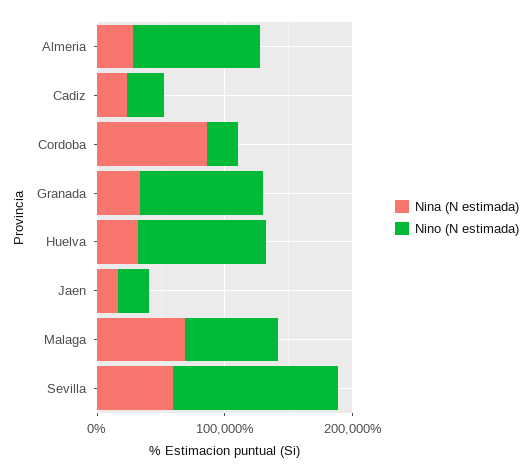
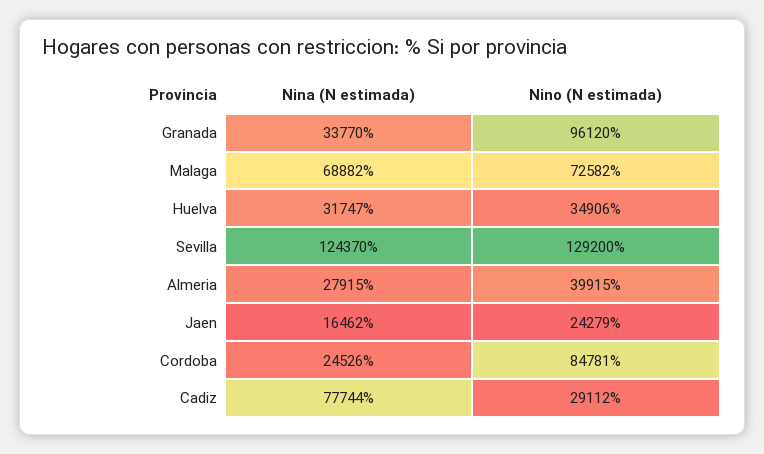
  {
    "Nina (N estimada)": {
      "Almeria": 27915,
-     "Cadiz": 20000,
+     "Cadiz": 77744,
-     "Cordoba": 80000,
+     "Cordoba": 24526,
      "Granada": 33770,
      "Huelva": 31747,
      "Jaen": 16462,
      "Malaga": 68882,
-     "Sevilla": 60000
+     "Sevilla": 124370
    },
    "Nino (N estimada)": {
-     "Almeria": 100000,
+     "Almeria": 39915,
      "Cadiz": 29112,
-     "Cordoba": 20000,
+     "Cordoba": 84781,
      "Granada": 96120,
-     "Huelva": 100000,
+     "Huelva": 34906,
      "Jaen": 24279,
      "Malaga": 72582,
      "Sevilla": 129200
    }
  }

